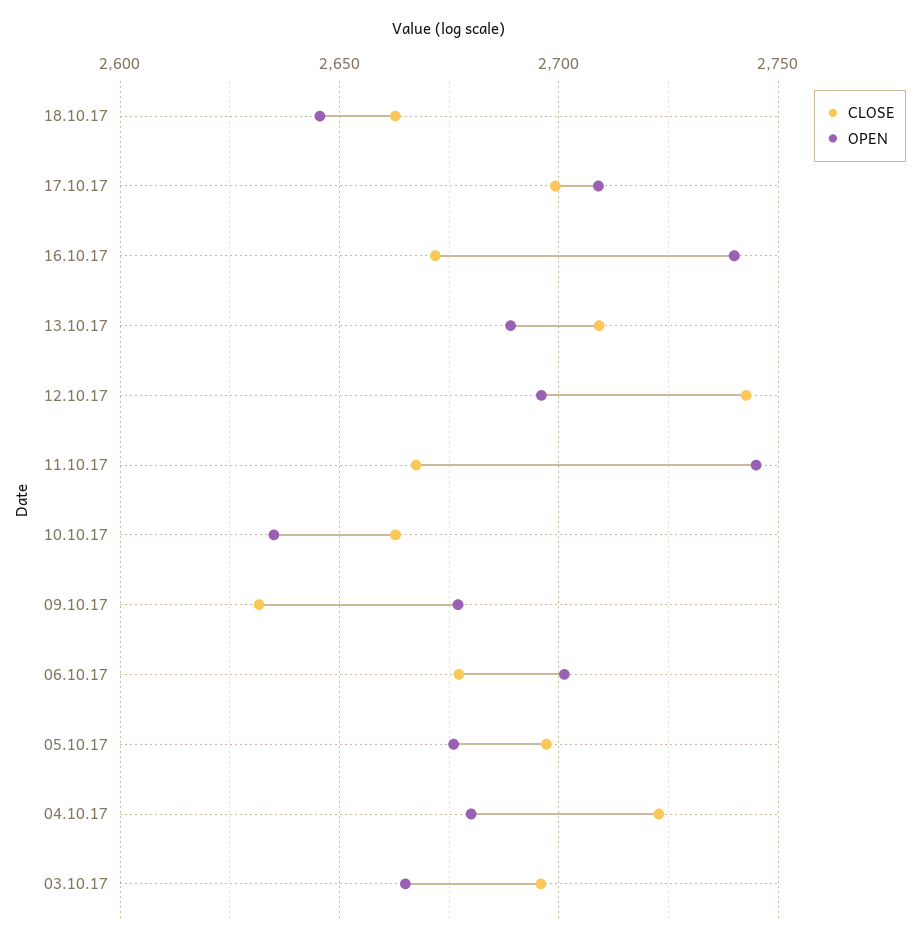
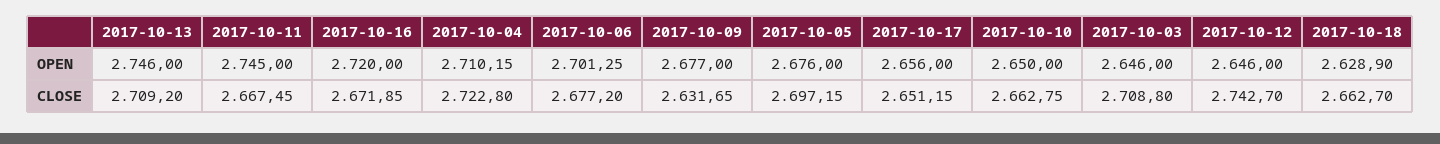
  {
    "CLOSE": {
      "18.10.17": 2662.7,
-     "17.10.17": 2700,
+     "17.10.17": 2651.15,
      "16.10.17": 2671.85,
      "13.10.17": 2709.2,
      "12.10.17": 2742.7,
      "11.10.17": 2667.45,
      "10.10.17": 2662.75,
      "09.10.17": 2631.65,
      "06.10.17": 2677.2,
      "05.10.17": 2697.15,
      "04.10.17": 2722.8,
-     "03.10.17": 2695
+     "03.10.17": 2708.8
    },
    "OPEN": {
-     "18.10.17": 2645,
+     "18.10.17": 2628.9,
-     "17.10.17": 2710,
+     "17.10.17": 2656,
-     "16.10.17": 2740,
+     "16.10.17": 2720,
-     "13.10.17": 2690,
+     "13.10.17": 2746,
-     "12.10.17": 2695,
+     "12.10.17": 2646,
      "11.10.17": 2745,
-     "10.10.17": 2635,
+     "10.10.17": 2650,
      "09.10.17": 2677,
      "06.10.17": 2701.25,
      "05.10.17": 2676,
-     "04.10.17": 2680,
+     "04.10.17": 2710.15,
-     "03.10.17": 2665
+     "03.10.17": 2646
    }
  }

